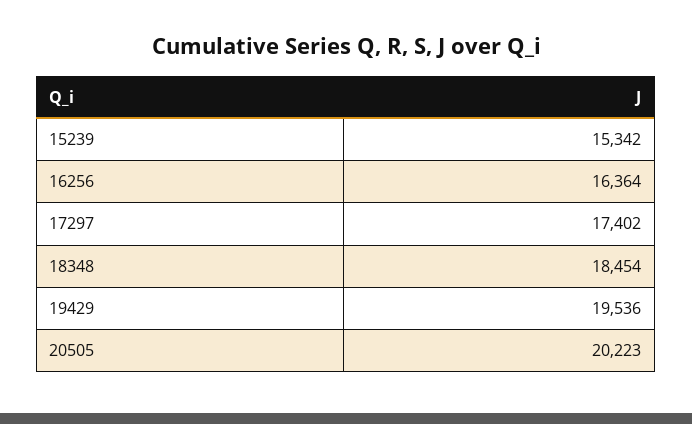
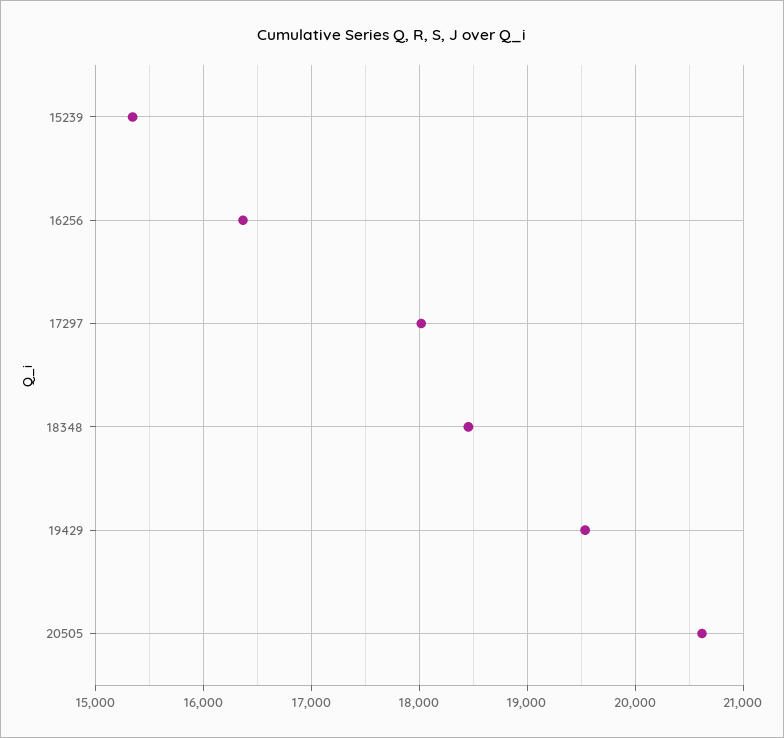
  {
    "15239": 15342,
    "16256": 16364,
-   "17297": 17402,
+   "17297": 18000,
    "18348": 18454,
    "19429": 19536,
-   "20505": 20223
+   "20505": 20600
  }

